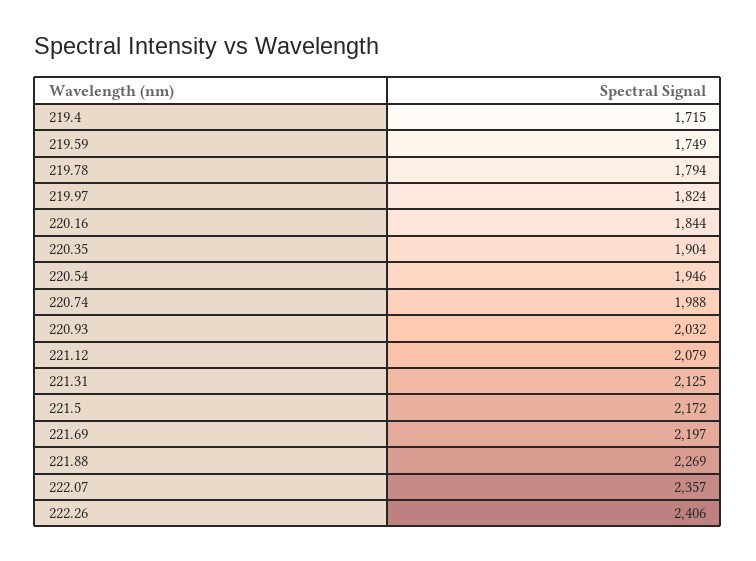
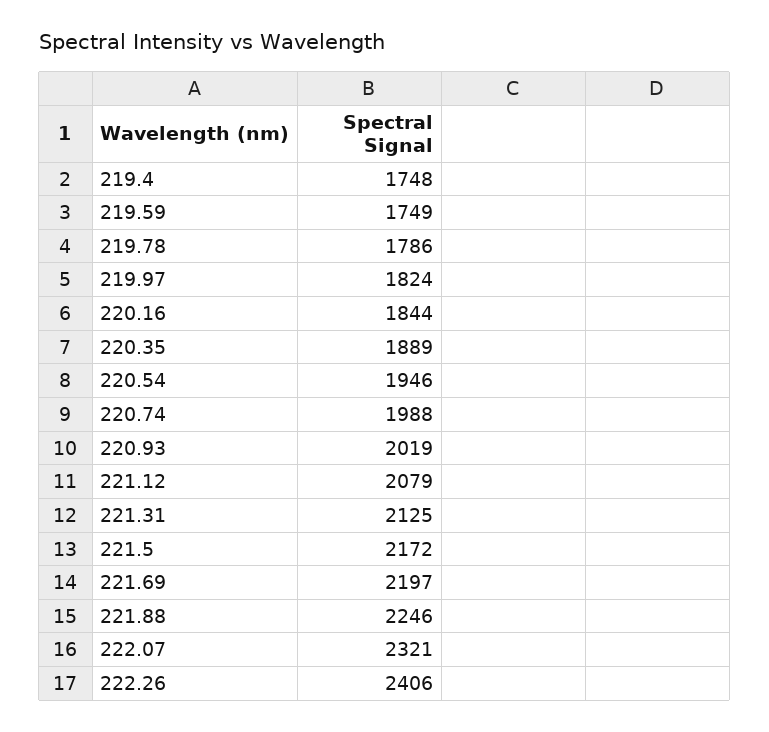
  {
-   "219.4": 1715,
+   "219.4": 1748,
    "219.59": 1749,
-   "219.78": 1794,
+   "219.78": 1786,
    "219.97": 1824,
    "220.16": 1844,
-   "220.35": 1904,
+   "220.35": 1889,
    "220.54": 1946,
    "220.74": 1988,
-   "220.93": 2032,
+   "220.93": 2019,
    "221.12": 2079,
    "221.31": 2125,
    "221.5": 2172,
    "221.69": 2197,
-   "221.88": 2269,
+   "221.88": 2246,
-   "222.07": 2357,
+   "222.07": 2321,
    "222.26": 2406
  }

